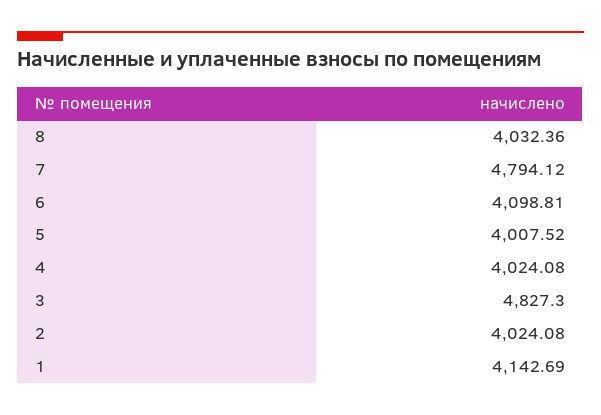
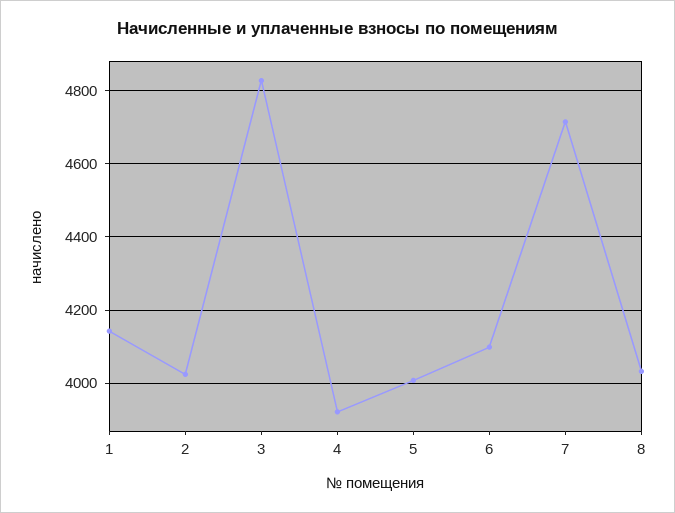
  {
    "8": 4032.36,
-   "7": 4794.12,
+   "7": 4720,
    "6": 4098.81,
    "5": 4007.52,
-   "4": 4024.08,
+   "4": 3920,
    "3": 4827.3,
    "2": 4024.08,
    "1": 4142.69
  }

